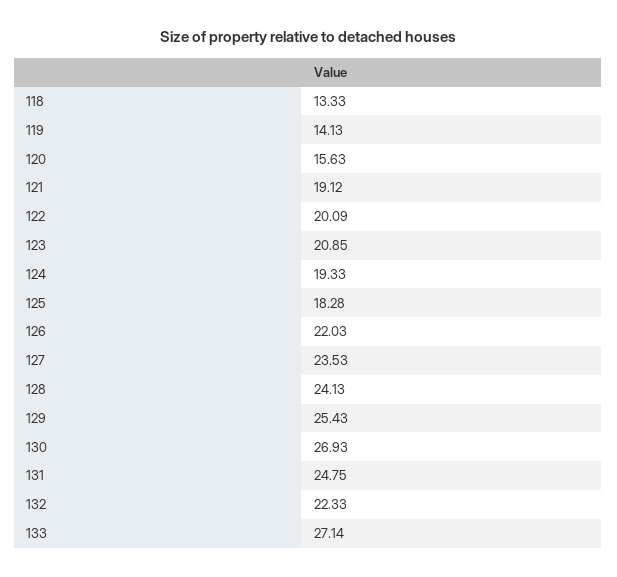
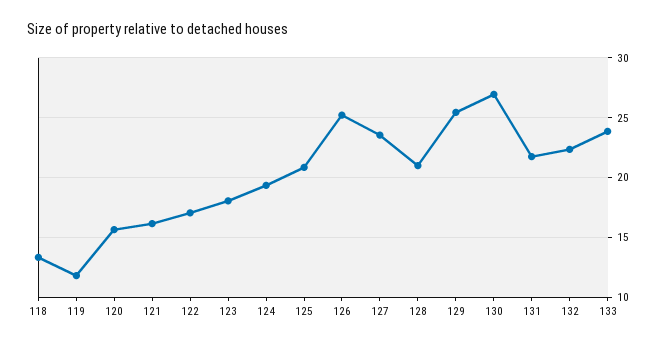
  {
    "118": 13.33,
-   "119": 14.13,
+   "119": 12,
    "120": 15.63,
-   "121": 19.12,
+   "121": 16,
-   "122": 20.09,
+   "122": 17,
-   "123": 20.85,
+   "123": 18,
    "124": 19.33,
-   "125": 18.28,
+   "125": 21,
-   "126": 22.03,
+   "126": 25,
    "127": 23.53,
-   "128": 24.13,
+   "128": 21,
    "129": 25.43,
    "130": 26.93,
-   "131": 24.75,
+   "131": 22,
    "132": 22.33,
-   "133": 27.14
+   "133": 24
  }

